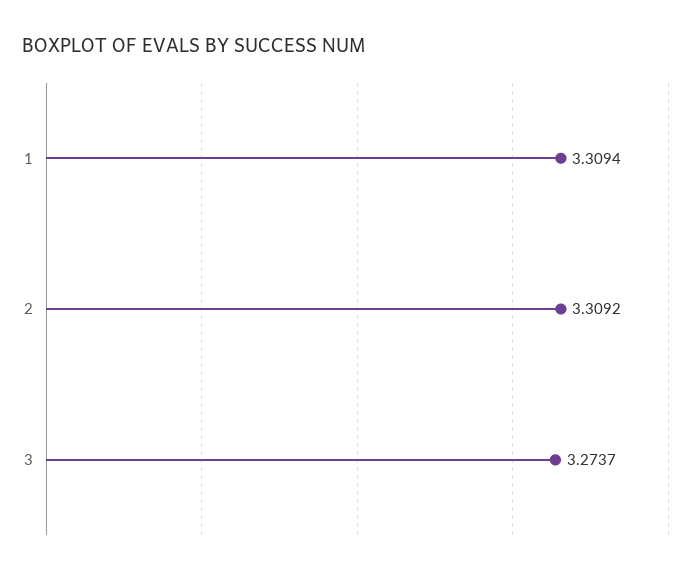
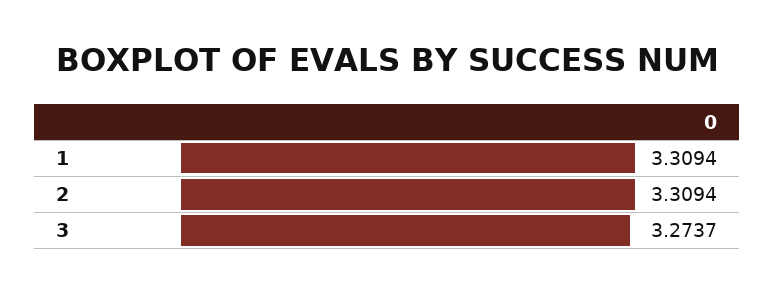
  {
    "1": 3.3094,
-   "2": 3.3092,
+   "2": 3.3094,
    "3": 3.2737
  }

